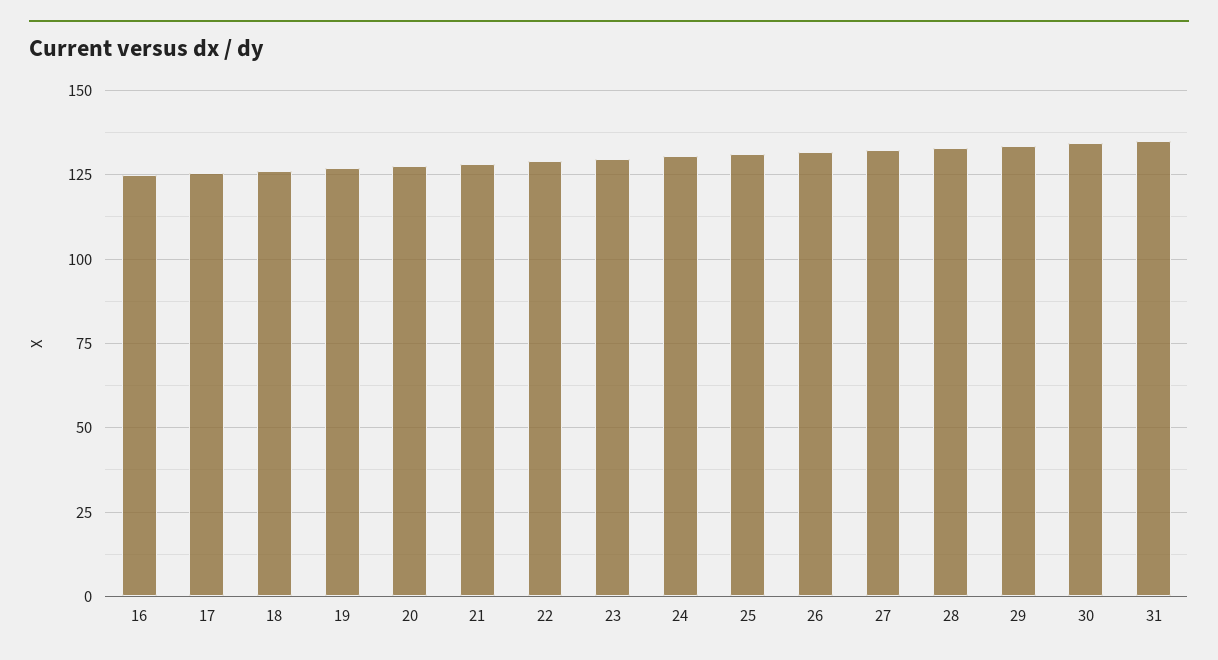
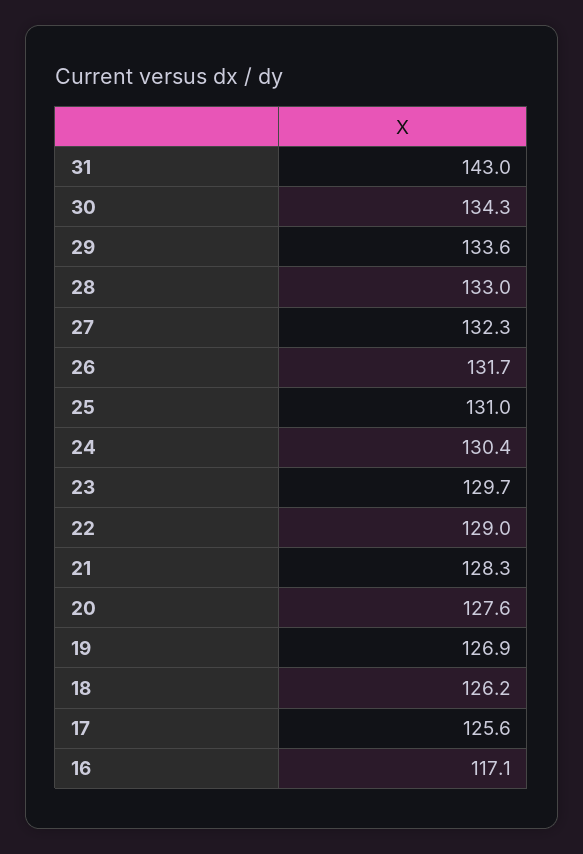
  {
-   "16": 125,
+   "16": 117.1,
    "17": 125.6,
    "18": 126.2,
    "19": 126.9,
    "20": 127.6,
    "21": 128.3,
    "22": 129,
    "23": 129.7,
    "24": 130.4,
    "25": 131,
    "26": 131.7,
    "27": 132.3,
    "28": 133,
    "29": 133.6,
    "30": 134.3,
-   "31": 135
+   "31": 143
  }

